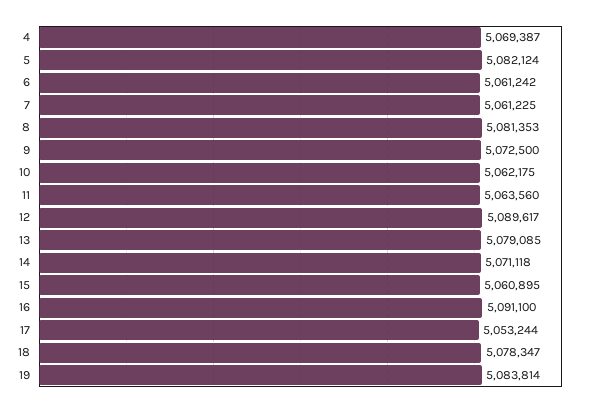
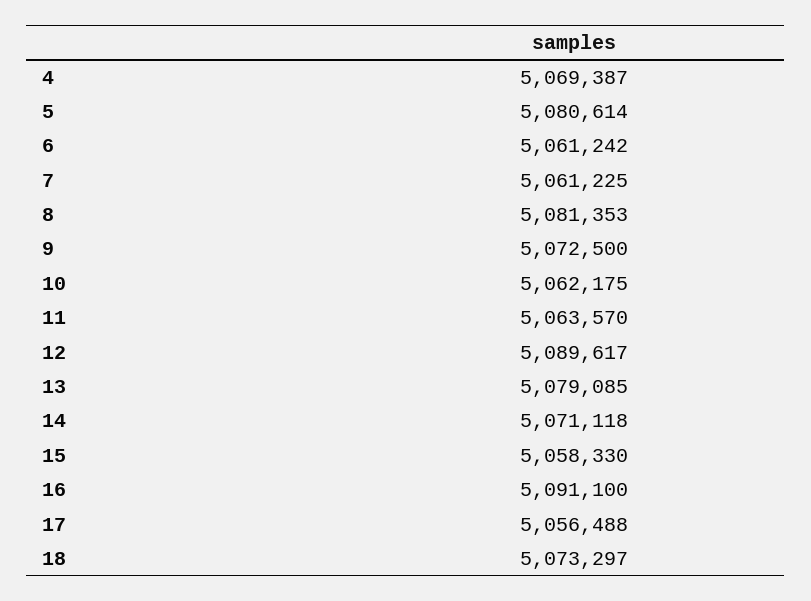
  {
    "4": 5069387,
-   "5": 5082124,
+   "5": 5080614,
    "6": 5061242,
    "7": 5061225,
    "8": 5081353,
    "9": 5072500,
    "10": 5062175,
-   "11": 5063560,
+   "11": 5063570,
    "12": 5089617,
    "13": 5079085,
    "14": 5071118,
-   "15": 5060895,
+   "15": 5058330,
    "16": 5091100,
-   "17": 5053244,
+   "17": 5056488,
-   "18": 5078347,
+   "18": 5073297
-   "19": 5083814
  }

